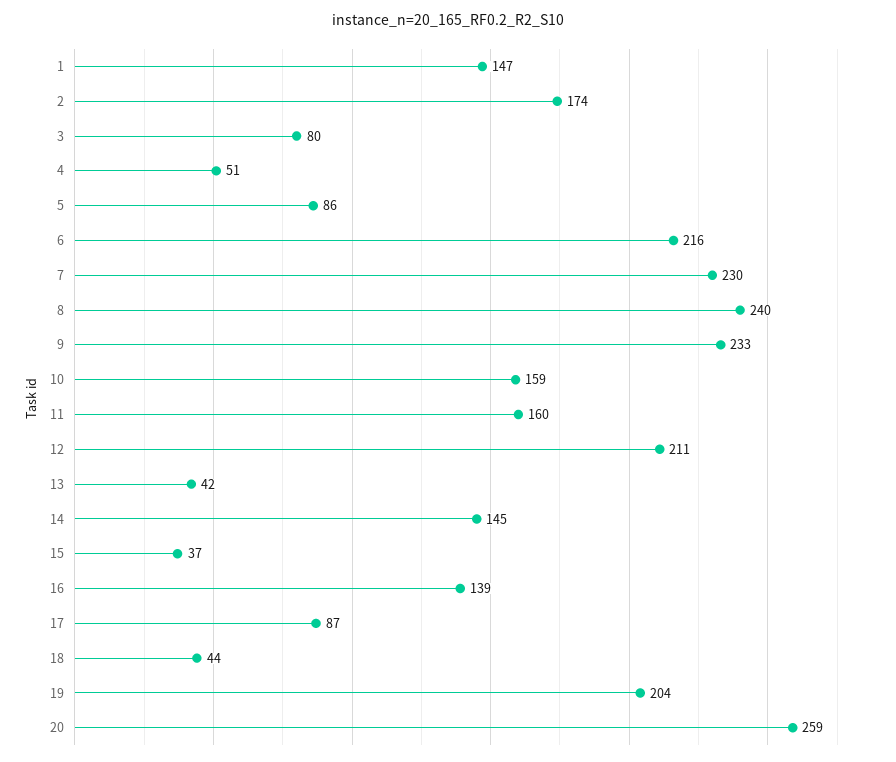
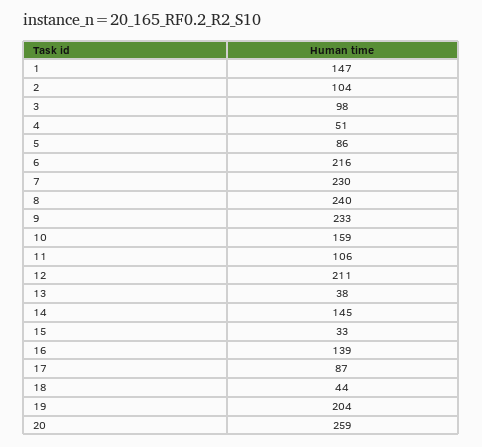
  {
    "1": 147,
-   "2": 174,
+   "2": 104,
-   "3": 80,
+   "3": 98,
    "4": 51,
    "5": 86,
    "6": 216,
    "7": 230,
    "8": 240,
    "9": 233,
    "10": 159,
-   "11": 160,
+   "11": 106,
    "12": 211,
-   "13": 42,
+   "13": 38,
    "14": 145,
-   "15": 37,
+   "15": 33,
    "16": 139,
    "17": 87,
    "18": 44,
    "19": 204,
    "20": 259
  }

